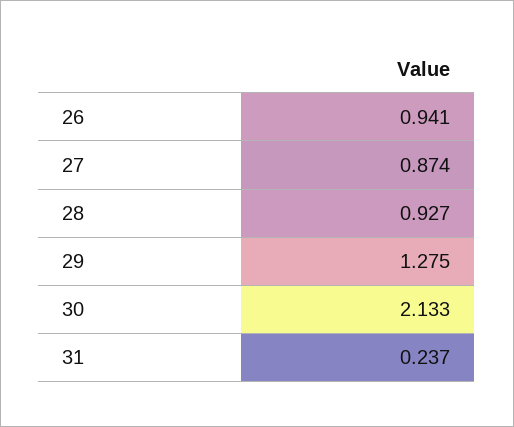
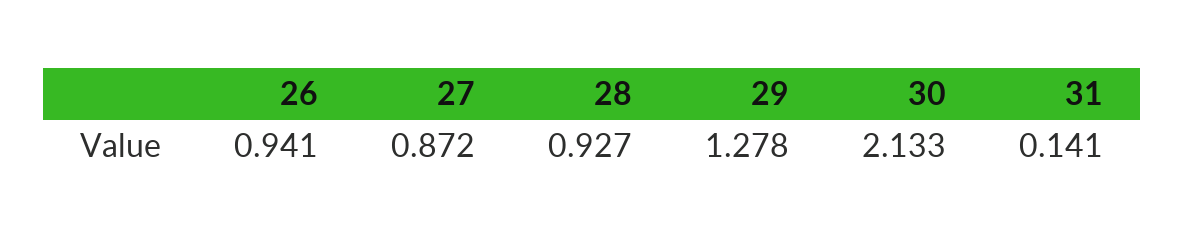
  {
    "26": 0.941,
-   "27": 0.874,
+   "27": 0.872,
    "28": 0.927,
-   "29": 1.275,
+   "29": 1.278,
    "30": 2.133,
-   "31": 0.237
+   "31": 0.141
  }

